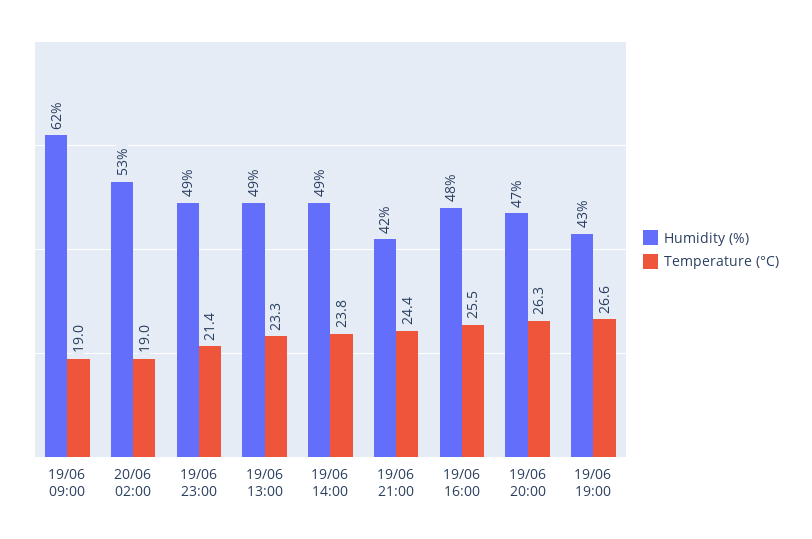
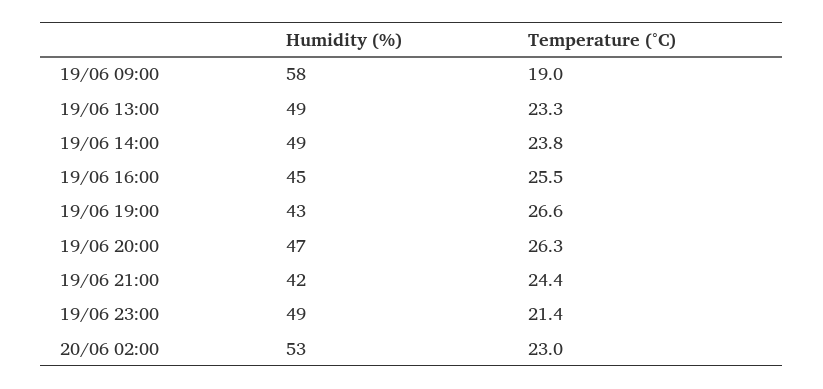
  {
    "Humidity (%)": {
-     "19/06 09:00": 62,
+     "19/06 09:00": 58,
      "20/06 02:00": 53,
      "19/06 23:00": 49,
      "19/06 13:00": 49,
      "19/06 14:00": 49,
      "19/06 21:00": 42,
-     "19/06 16:00": 48,
+     "19/06 16:00": 45,
      "19/06 20:00": 47,
      "19/06 19:00": 43
    },
    "Temperature (°C)": {
      "19/06 09:00": 19,
-     "20/06 02:00": 19,
+     "20/06 02:00": 23,
      "19/06 23:00": 21.4,
      "19/06 13:00": 23.3,
      "19/06 14:00": 23.8,
      "19/06 21:00": 24.4,
      "19/06 16:00": 25.5,
      "19/06 20:00": 26.3,
      "19/06 19:00": 26.6
    }
  }

